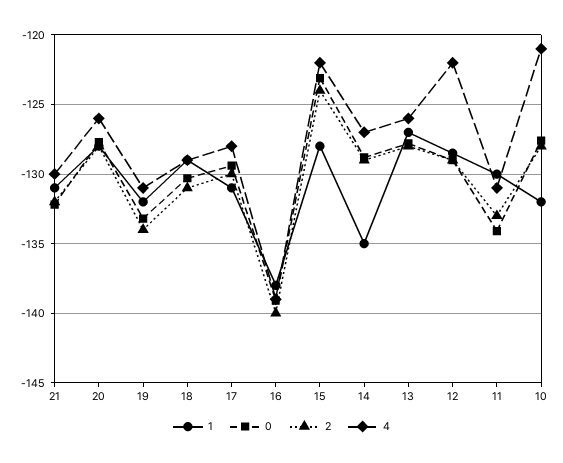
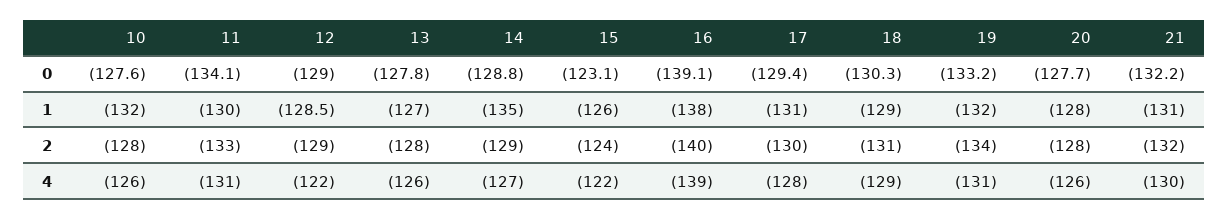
  {
    "1": {
      "21": -131,
      "20": -128,
      "19": -132,
      "18": -129,
      "17": -131,
      "16": -138,
-     "15": -128,
+     "15": -126,
      "14": -135,
      "13": -127,
      "12": -128.5,
      "11": -130,
      "10": -132
    },
    "0": {
      "21": -132.2,
      "20": -127.7,
      "19": -133.2,
      "18": -130.3,
      "17": -129.4,
      "16": -139.1,
      "15": -123.1,
      "14": -128.8,
      "13": -127.8,
      "12": -129,
      "11": -134.1,
      "10": -127.6
    },
    "2": {
      "21": -132,
      "20": -128,
      "19": -134,
      "18": -131,
      "17": -130,
      "16": -140,
      "15": -124,
      "14": -129,
      "13": -128,
      "12": -129,
      "11": -133,
      "10": -128
    },
    "4": {
      "21": -130,
      "20": -126,
      "19": -131,
      "18": -129,
      "17": -128,
      "16": -139,
      "15": -122,
      "14": -127,
      "13": -126,
      "12": -122,
      "11": -131,
-     "10": -121
+     "10": -126
    }
  }

